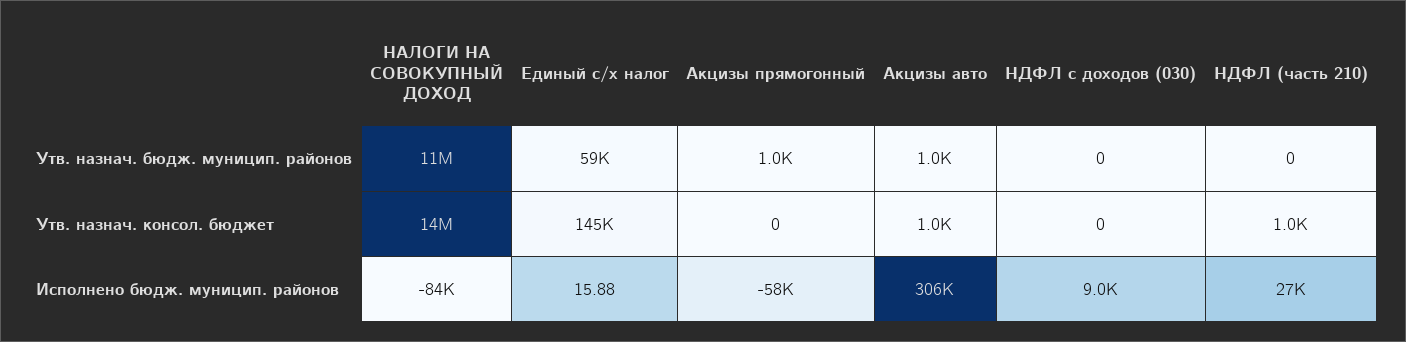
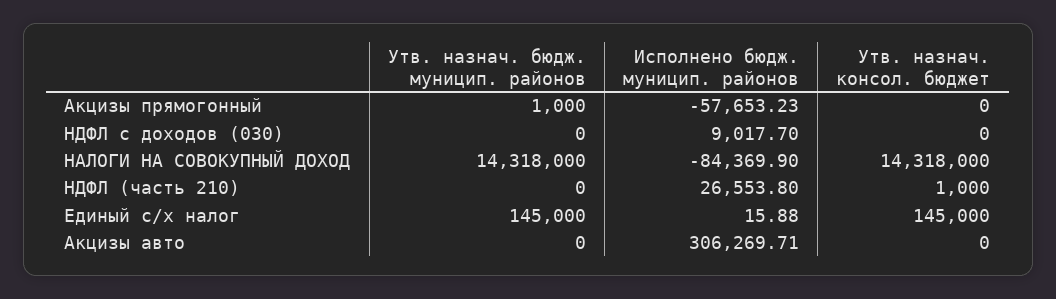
  {
    "НАЛОГИ НА СОВОКУПНЫЙ ДОХОД": {
-     "Утв. назнач. бюдж. муницип. районов": 11000000,
+     "Утв. назнач. бюдж. муницип. районов": 14318000,
      "Утв. назнач. консол. бюджет": 14318000,
      "Исполнено бюдж. муницип. районов": -84369.9
    },
    "Единый с/х налог": {
-     "Утв. назнач. бюдж. муницип. районов": 59000,
+     "Утв. назнач. бюдж. муницип. районов": 145000,
      "Утв. назнач. консол. бюджет": 145000,
      "Исполнено бюдж. муницип. районов": 15.88
    },
    "Акцизы прямогонный": {
      "Утв. назнач. бюдж. муницип. районов": 1000,
      "Утв. назнач. консол. бюджет": 0,
      "Исполнено бюдж. муницип. районов": -57653.23
    },
    "Акцизы авто": {
-     "Утв. назнач. бюдж. муницип. районов": 1000,
+     "Утв. назнач. бюдж. муницип. районов": 0,
-     "Утв. назнач. консол. бюджет": 1000,
+     "Утв. назнач. консол. бюджет": 0,
      "Исполнено бюдж. муницип. районов": 306269.71
    },
    "НДФЛ с доходов (030)": {
      "Утв. назнач. бюдж. муницип. районов": 0,
      "Утв. назнач. консол. бюджет": 0,
      "Исполнено бюдж. муницип. районов": 9017.7
    },
    "НДФЛ (часть 210)": {
      "Утв. назнач. бюдж. муницип. районов": 0,
      "Утв. назнач. консол. бюджет": 1000,
      "Исполнено бюдж. муницип. районов": 26553.8
    }
  }

